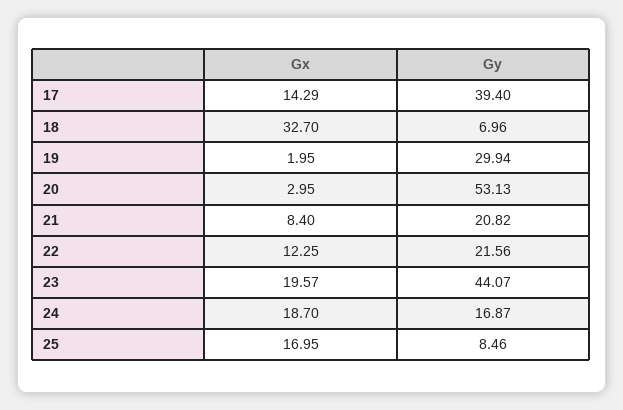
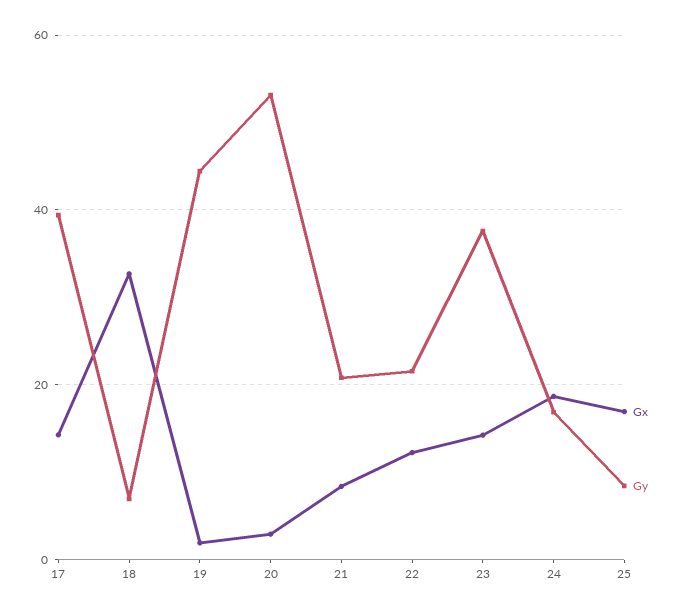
  {
    "Gx": {
      "17": 14.29,
      "18": 32.7,
      "19": 1.95,
      "20": 2.95,
      "21": 8.4,
      "22": 12.25,
-     "23": 19.57,
+     "23": 14,
      "24": 18.7,
      "25": 16.95
    },
    "Gy": {
      "17": 39.4,
      "18": 6.96,
-     "19": 29.94,
+     "19": 44,
      "20": 53.13,
      "21": 20.82,
      "22": 21.56,
-     "23": 44.07,
+     "23": 38,
      "24": 16.87,
      "25": 8.46
    }
  }

